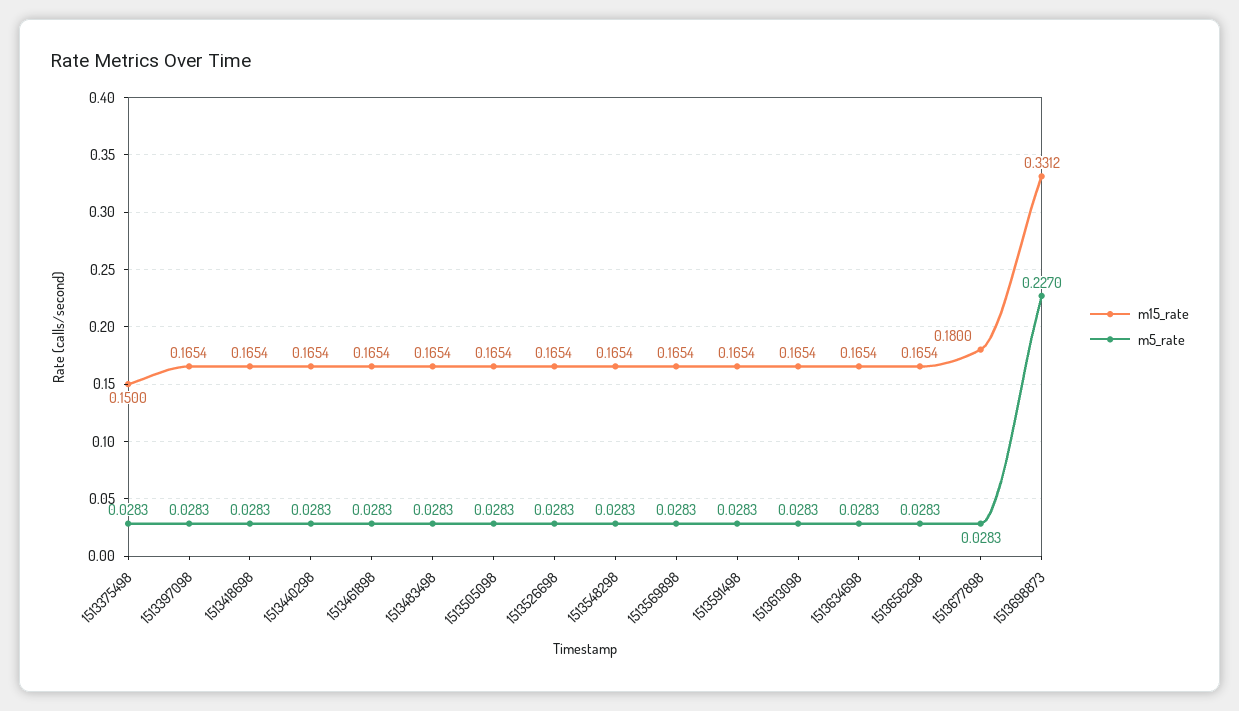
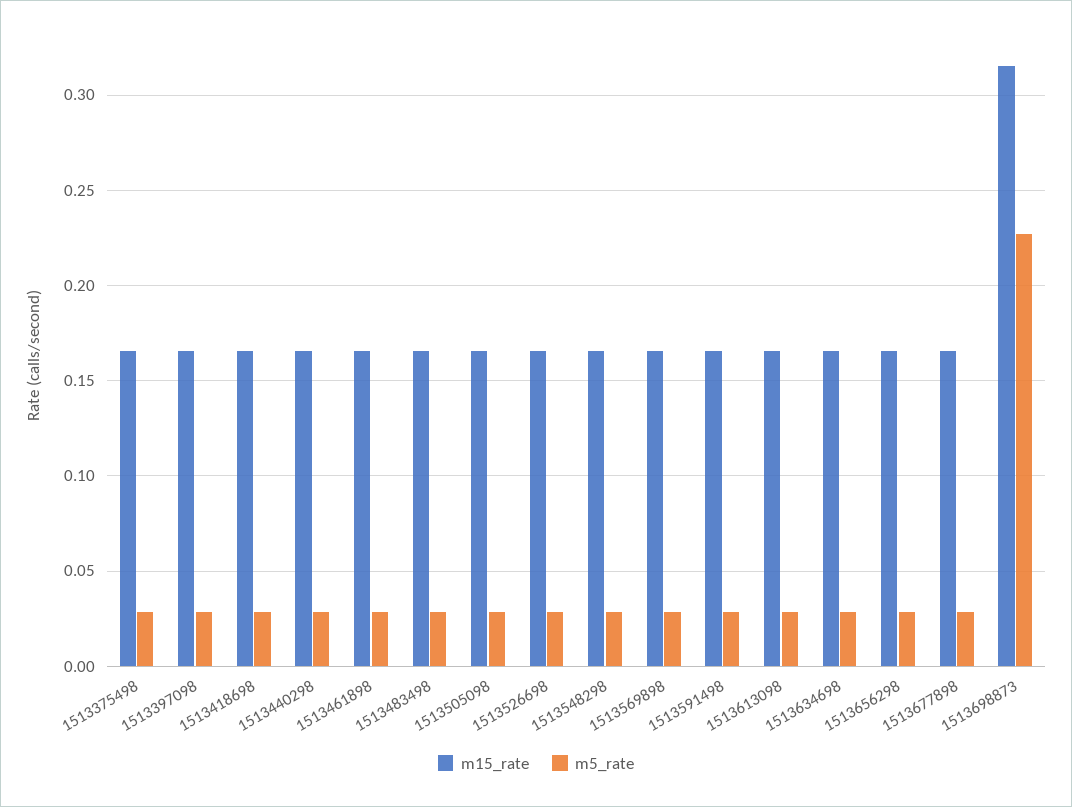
  {
    "m15_rate": {
-     "1513375498": 0.15,
+     "1513375498": 0.165,
      "1513397098": 0.1654,
      "1513418698": 0.1654,
      "1513440298": 0.1654,
      "1513461898": 0.1654,
      "1513483498": 0.1654,
      "1513505098": 0.1654,
      "1513526698": 0.1654,
      "1513548298": 0.1654,
      "1513569898": 0.1654,
      "1513591498": 0.1654,
      "1513613098": 0.1654,
      "1513634698": 0.1654,
      "1513656298": 0.1654,
-     "1513677898": 0.18,
+     "1513677898": 0.165,
-     "1513698873": 0.3312
+     "1513698873": 0.315
    },
    "m5_rate": {
      "1513375498": 0.0283,
      "1513397098": 0.0283,
      "1513418698": 0.0283,
      "1513440298": 0.0283,
      "1513461898": 0.0283,
      "1513483498": 0.0283,
      "1513505098": 0.0283,
      "1513526698": 0.0283,
      "1513548298": 0.0283,
      "1513569898": 0.0283,
      "1513591498": 0.0283,
      "1513613098": 0.0283,
      "1513634698": 0.0283,
      "1513656298": 0.0283,
      "1513677898": 0.0283,
      "1513698873": 0.227
    }
  }

